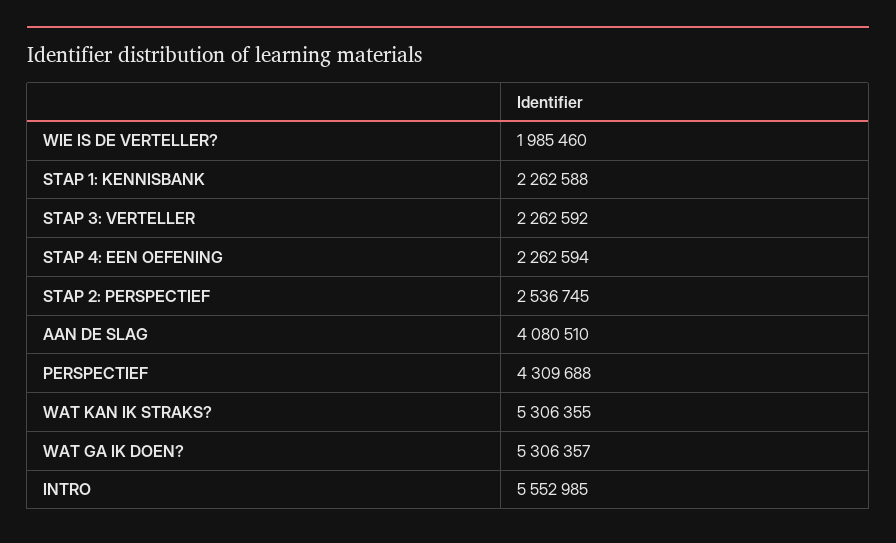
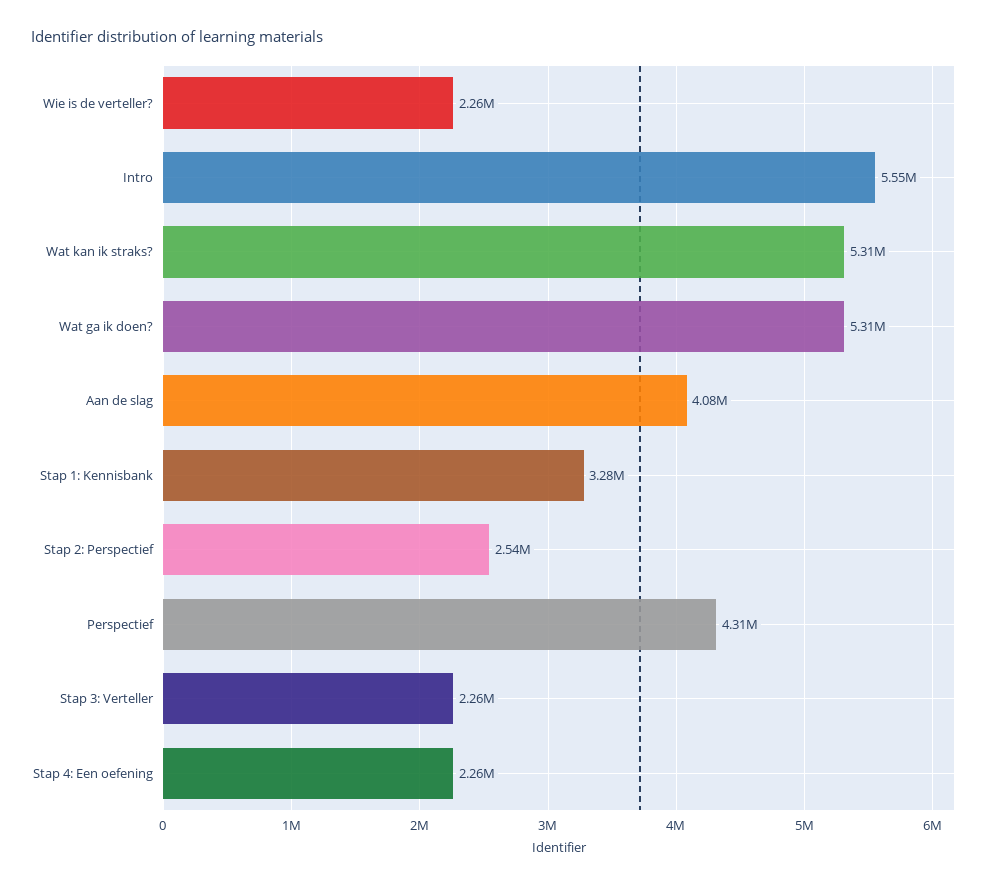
  {
-   "WIE IS DE VERTELLER?": 1985460,
+   "WIE IS DE VERTELLER?": 2260000,
-   "STAP 1: KENNISBANK": 2262588,
+   "STAP 1: KENNISBANK": 3280000,
    "STAP 3: VERTELLER": 2262592,
    "STAP 4: EEN OEFENING": 2262594,
    "STAP 2: PERSPECTIEF": 2536745,
    "AAN DE SLAG": 4080510,
    "PERSPECTIEF": 4309688,
    "WAT KAN IK STRAKS?": 5306355,
    "WAT GA IK DOEN?": 5306357,
    "INTRO": 5552985
  }

